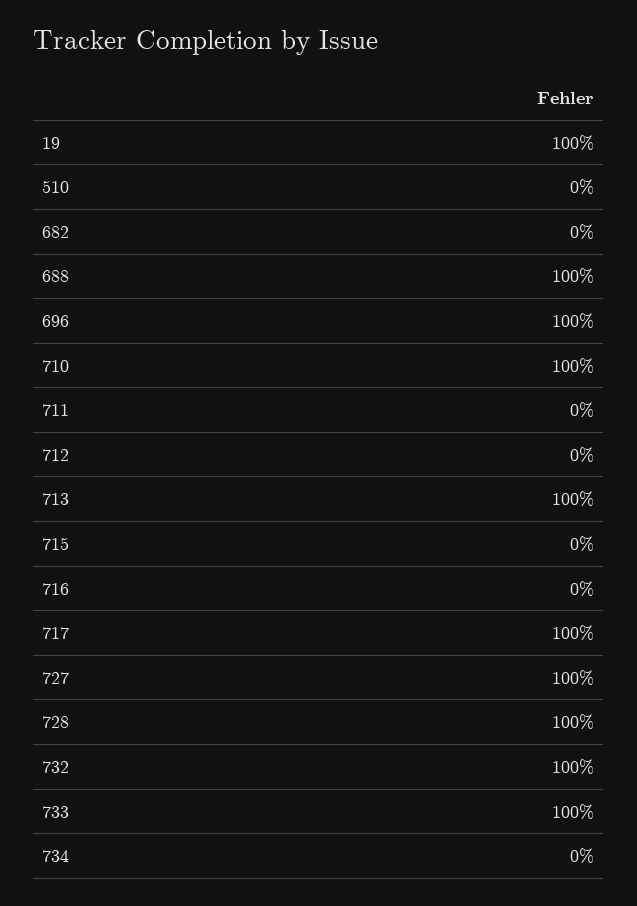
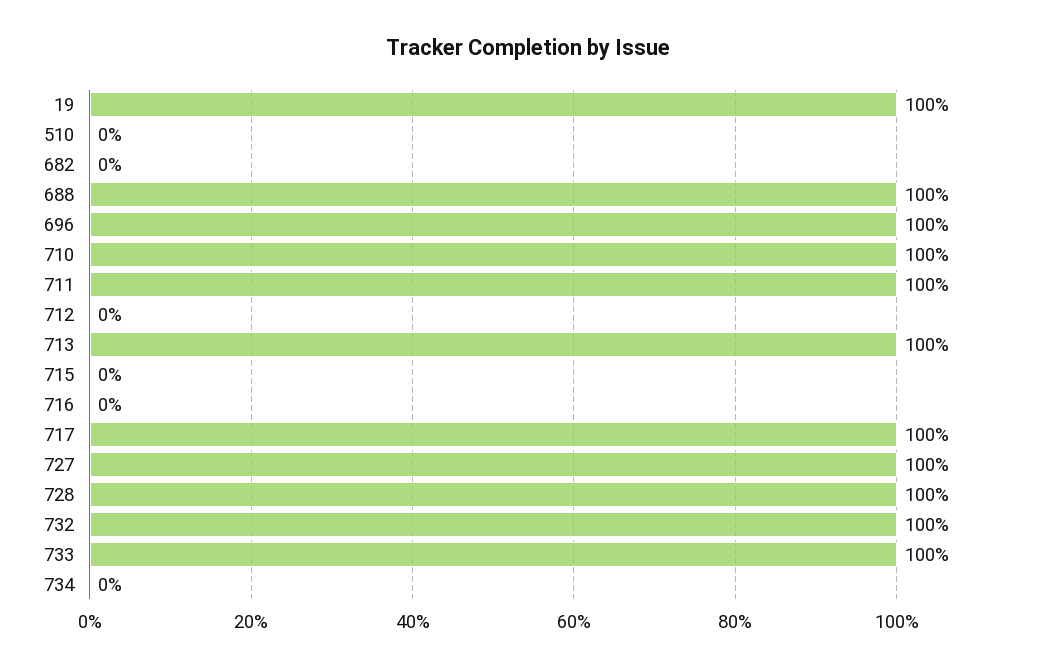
  {
    "19": 100,
    "510": 0,
    "682": 0,
    "688": 100,
    "696": 100,
    "710": 100,
-   "711": 0,
+   "711": 100,
    "712": 0,
    "713": 100,
    "715": 0,
    "716": 0,
    "717": 100,
    "727": 100,
    "728": 100,
    "732": 100,
    "733": 100,
    "734": 0
  }

